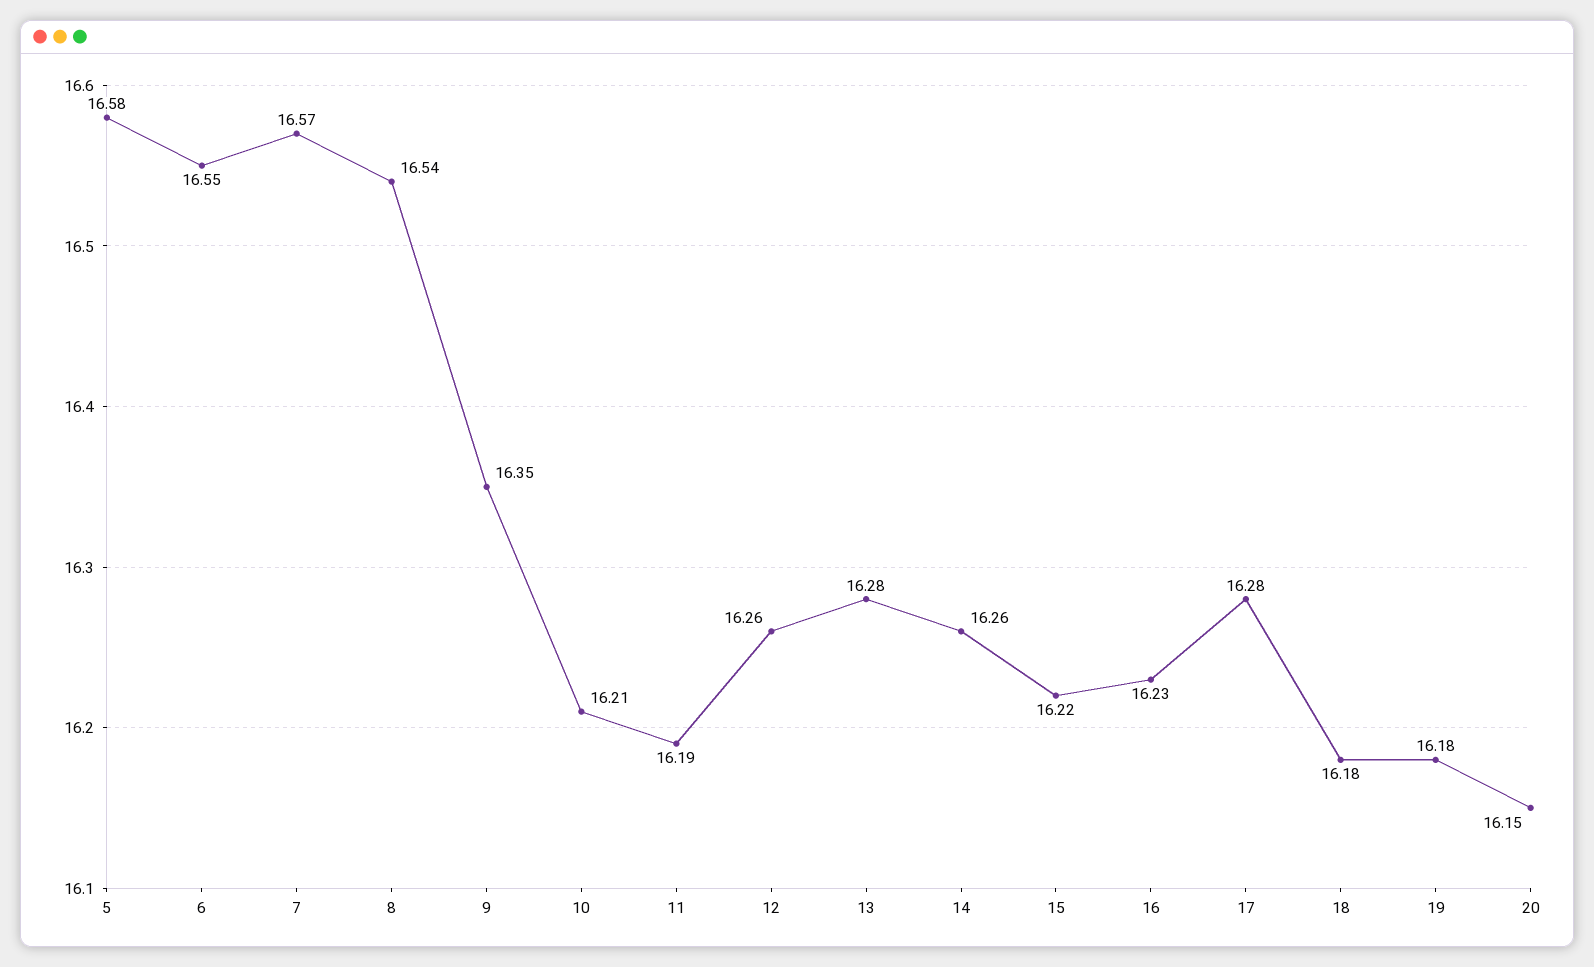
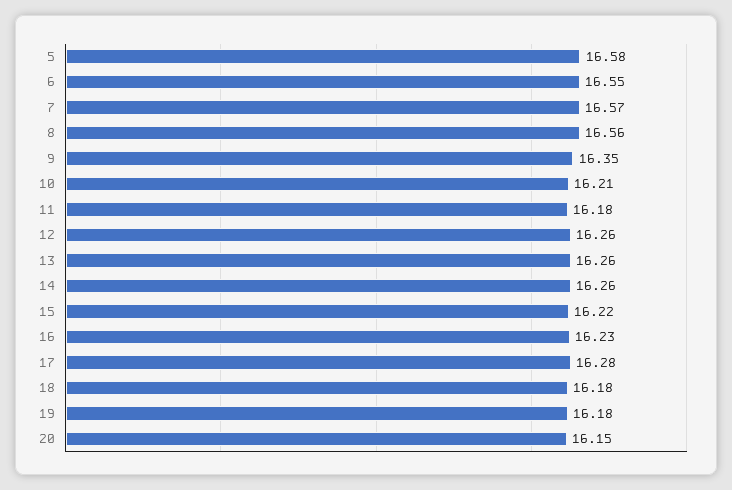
  {
    "5": 16.58,
    "6": 16.55,
    "7": 16.57,
-   "8": 16.54,
+   "8": 16.56,
    "9": 16.35,
    "10": 16.21,
-   "11": 16.19,
+   "11": 16.18,
    "12": 16.26,
-   "13": 16.28,
+   "13": 16.26,
    "14": 16.26,
    "15": 16.22,
    "16": 16.23,
    "17": 16.28,
    "18": 16.18,
    "19": 16.18,
    "20": 16.15
  }

